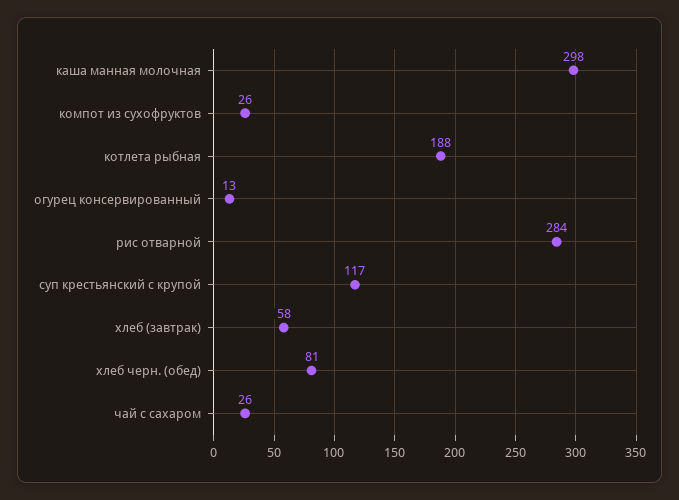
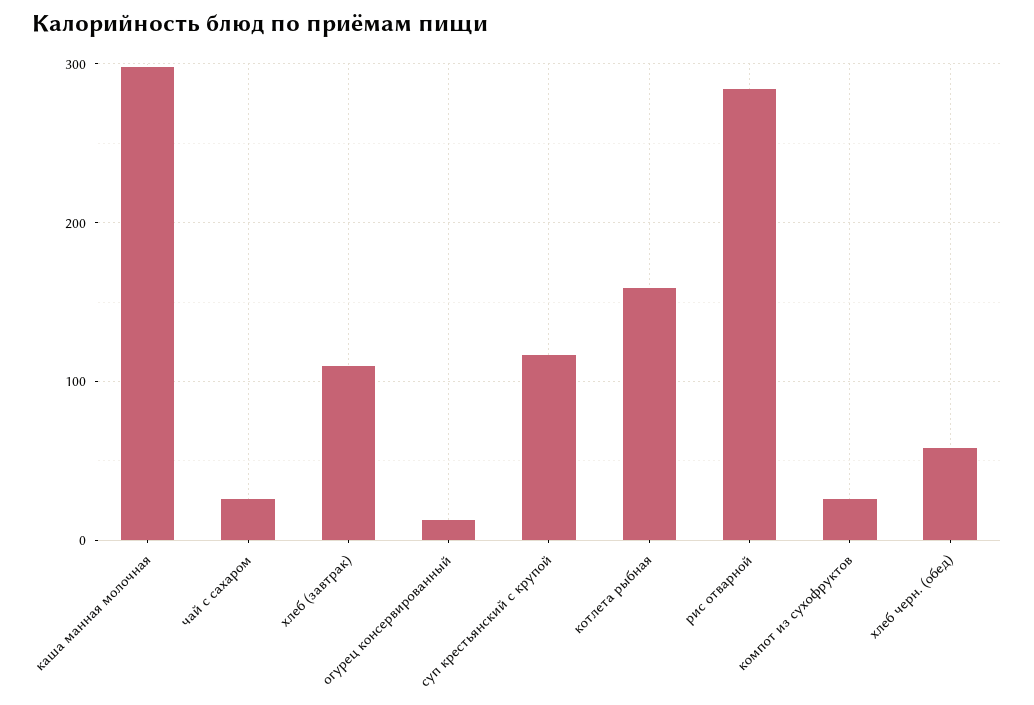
  {
    "каша манная молочная": 298,
    "компот из сухофруктов": 26,
-   "котлета рыбная": 188,
+   "котлета рыбная": 160,
    "огурец консервированный": 13,
    "рис отварной": 284,
    "суп крестьянский с крупой": 117,
-   "хлеб (завтрак)": 58,
+   "хлеб (завтрак)": 110,
-   "хлеб черн. (обед)": 81,
+   "хлеб черн. (обед)": 60,
    "чай с сахаром": 26
  }

